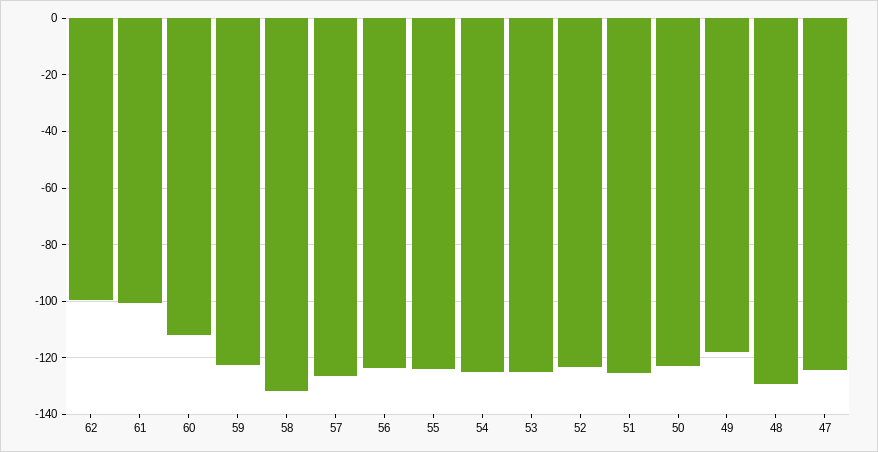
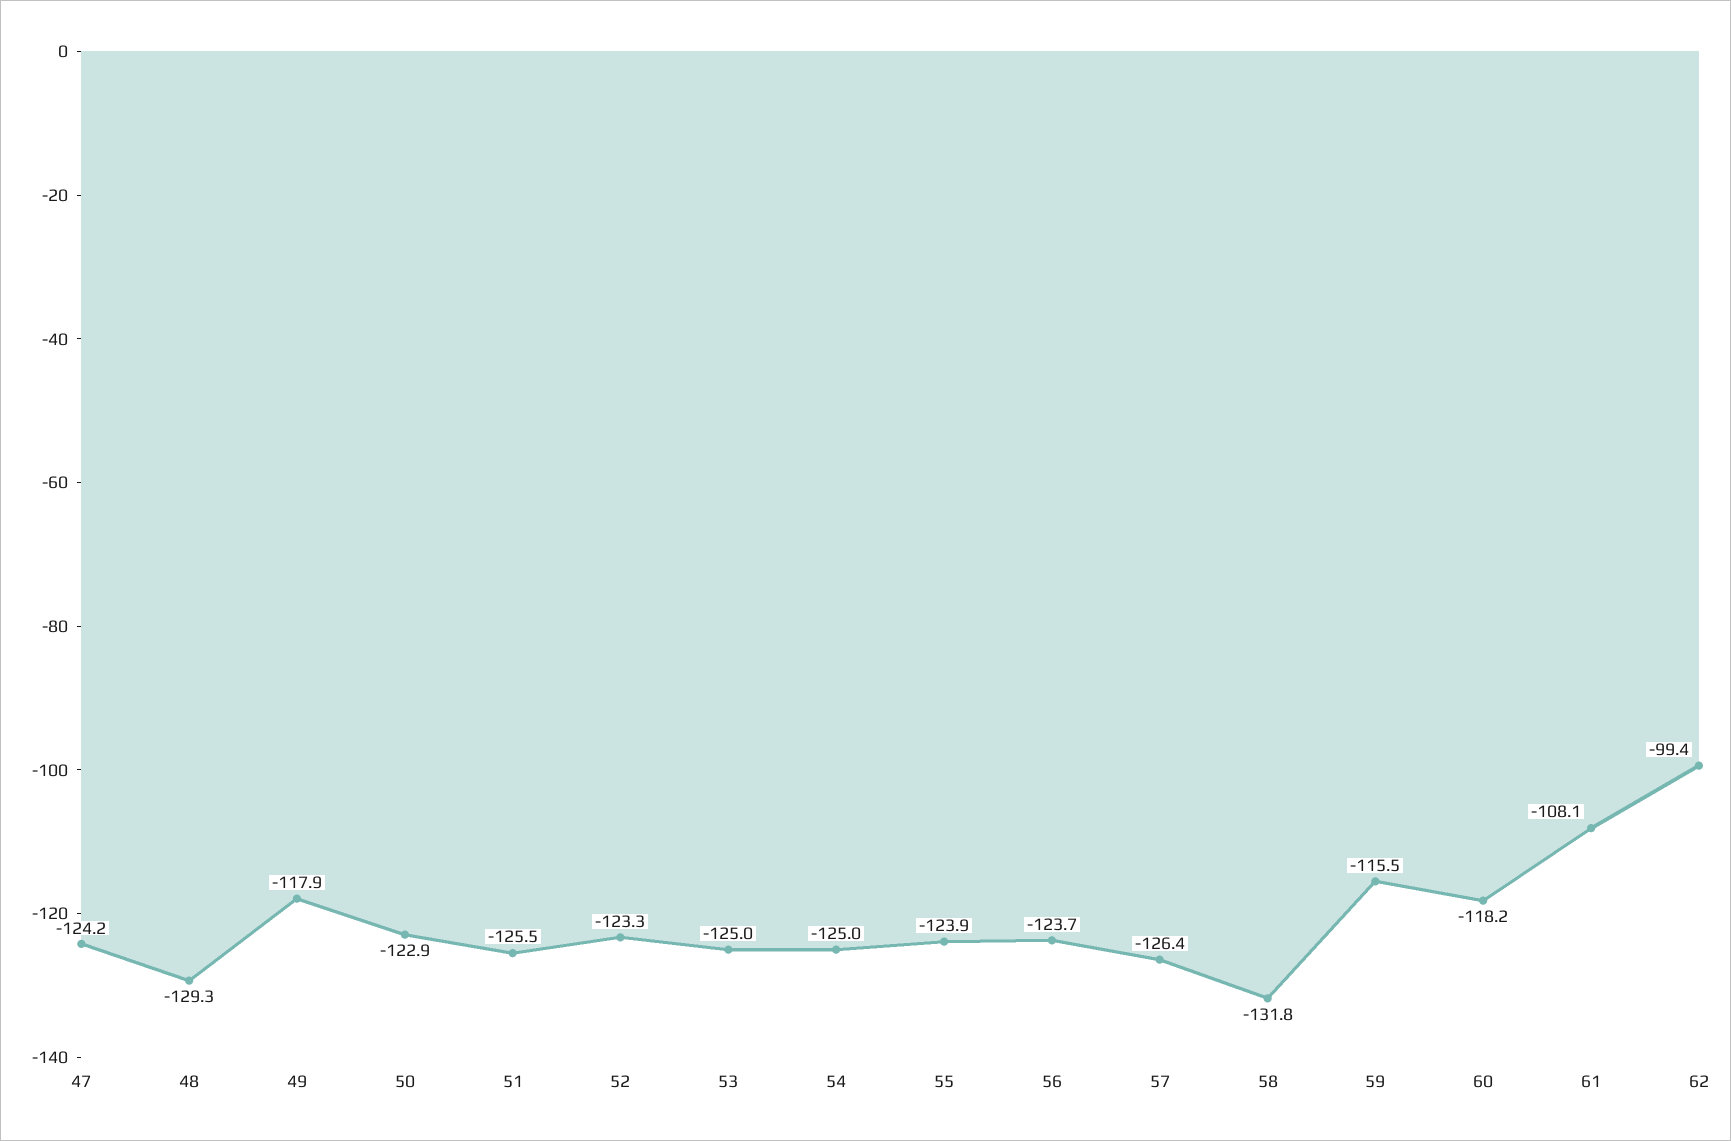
  {
    "62": -99.4,
-   "61": -100,
+   "61": -108.1,
-   "60": -112.5,
+   "60": -118.2,
-   "59": -122.5,
+   "59": -115.5,
    "58": -131.8,
    "57": -126.4,
    "56": -123.7,
    "55": -123.9,
    "54": -125,
    "53": -125,
    "52": -123.3,
    "51": -125.5,
    "50": -122.9,
    "49": -117.9,
    "48": -129.3,
    "47": -124.2
  }

